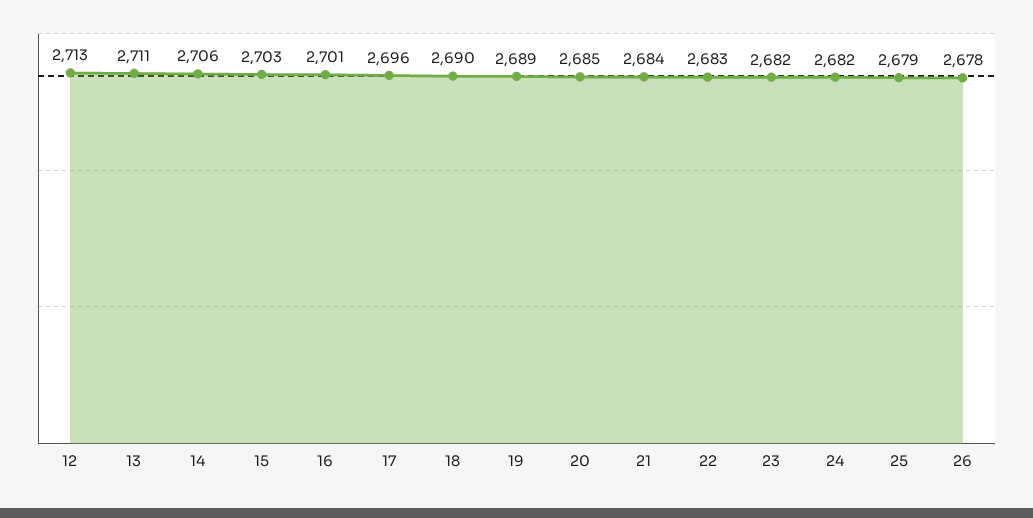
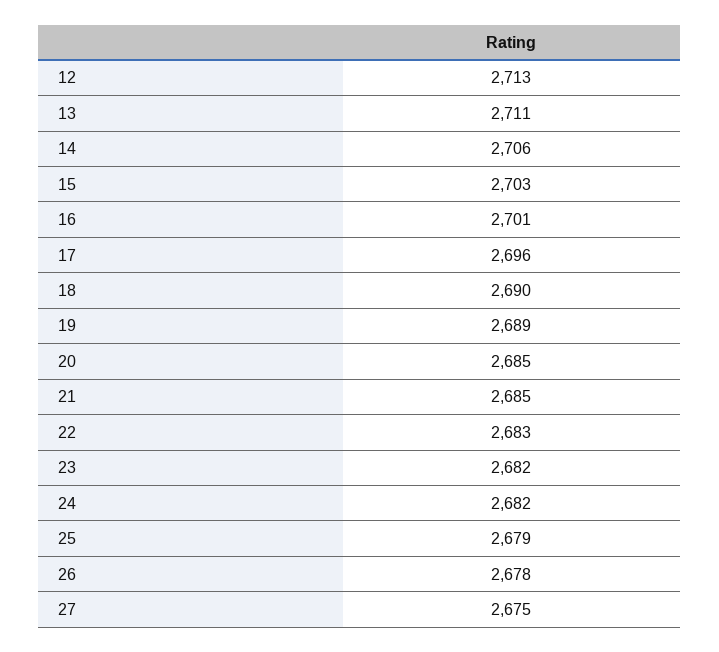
  {
    "12": 2713,
    "13": 2711,
    "14": 2706,
    "15": 2703,
    "16": 2701,
    "17": 2696,
    "18": 2690,
    "19": 2689,
    "20": 2685,
-   "21": 2684,
+   "21": 2685,
    "22": 2683,
    "23": 2682,
    "24": 2682,
    "25": 2679,
-   "26": 2678
+   "26": 2678,
+   "27": 2675
  }

